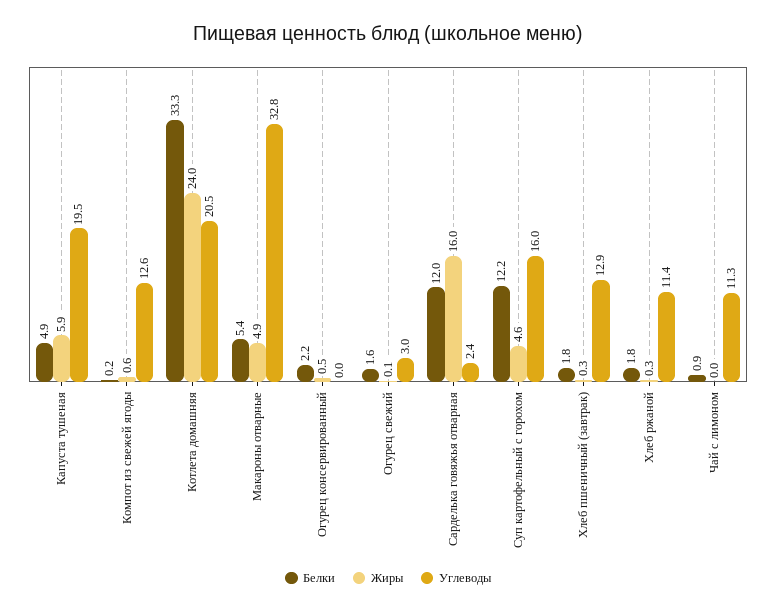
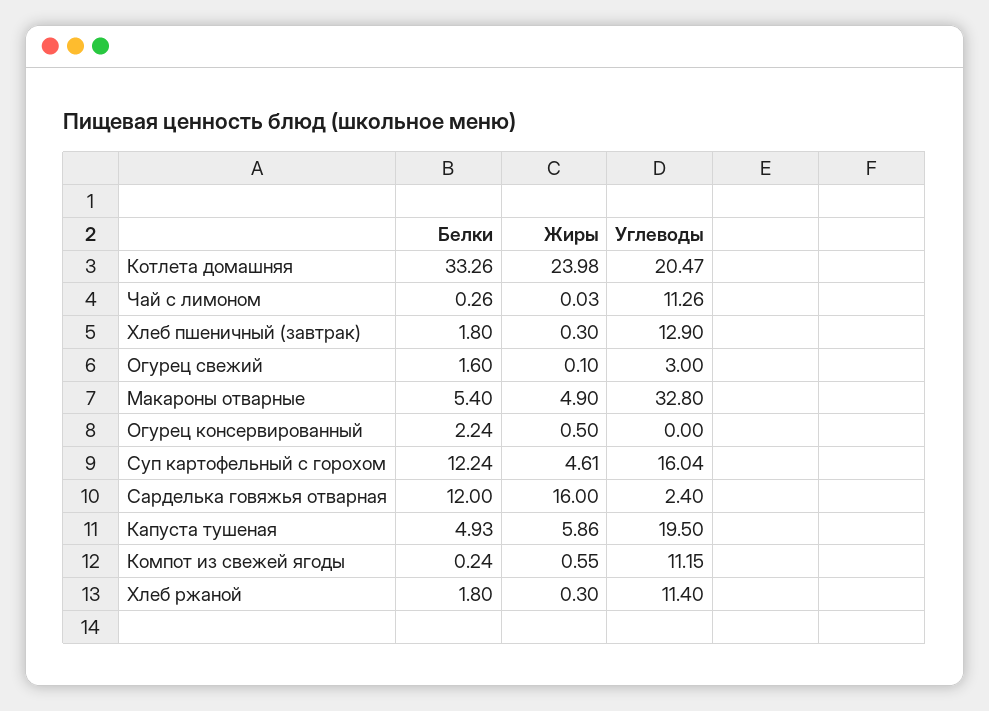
  {
    "Белки": {
      "Капуста тушеная": 4.93,
      "Компот из свежей ягоды": 0.24,
      "Котлета домашняя": 33.26,
      "Макароны отварные": 5.4,
      "Огурец консервированный": 2.24,
      "Огурец свежий": 1.6,
      "Сарделька говяжья отварная": 12,
      "Суп картофельный с горохом": 12.24,
      "Хлеб пшеничный (завтрак)": 1.8,
      "Хлеб ржаной": 1.8,
-     "Чай с лимоном": 0.9
+     "Чай с лимоном": 0.26
    },
    "Жиры": {
      "Капуста тушеная": 5.86,
      "Компот из свежей ягоды": 0.55,
      "Котлета домашняя": 23.98,
      "Макароны отварные": 4.9,
      "Огурец консервированный": 0.5,
      "Огурец свежий": 0.1,
      "Сарделька говяжья отварная": 16,
      "Суп картофельный с горохом": 4.61,
      "Хлеб пшеничный (завтрак)": 0.3,
      "Хлеб ржаной": 0.3,
      "Чай с лимоном": 0.03
    },
    "Углеводы": {
      "Капуста тушеная": 19.5,
-     "Компот из свежей ягоды": 12.6,
+     "Компот из свежей ягоды": 11.15,
      "Котлета домашняя": 20.47,
      "Макароны отварные": 32.8,
      "Огурец консервированный": 0,
      "Огурец свежий": 3,
      "Сарделька говяжья отварная": 2.4,
      "Суп картофельный с горохом": 16.04,
      "Хлеб пшеничный (завтрак)": 12.9,
      "Хлеб ржаной": 11.4,
      "Чай с лимоном": 11.26
    }
  }

